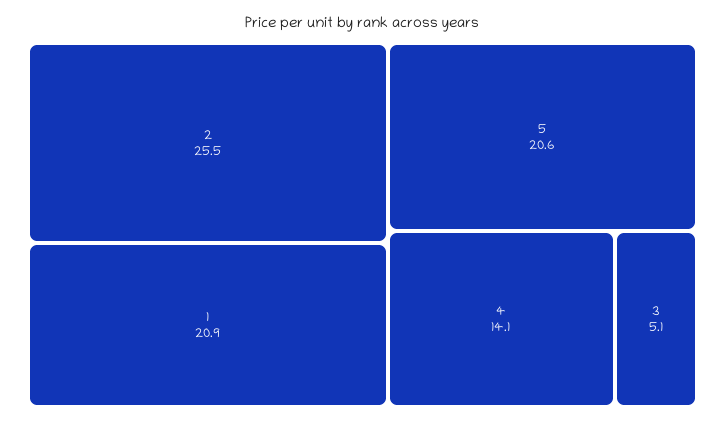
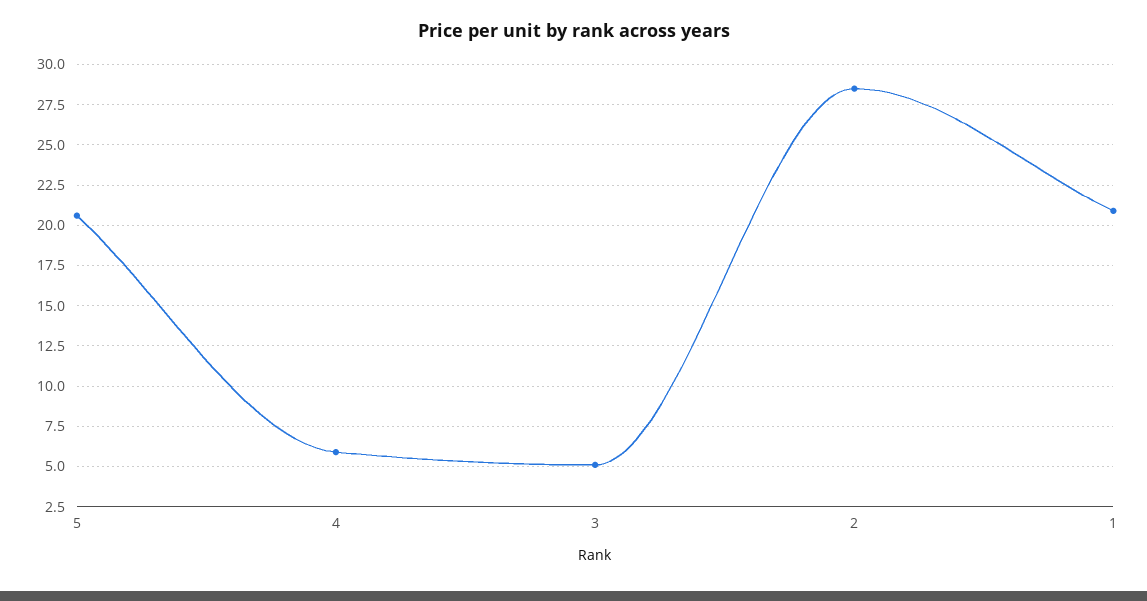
  {
-   "2": 25.5,
+   "2": 28.5,
    "1": 20.9,
    "5": 20.6,
-   "4": 14.1,
+   "4": 6,
    "3": 5.1
  }

